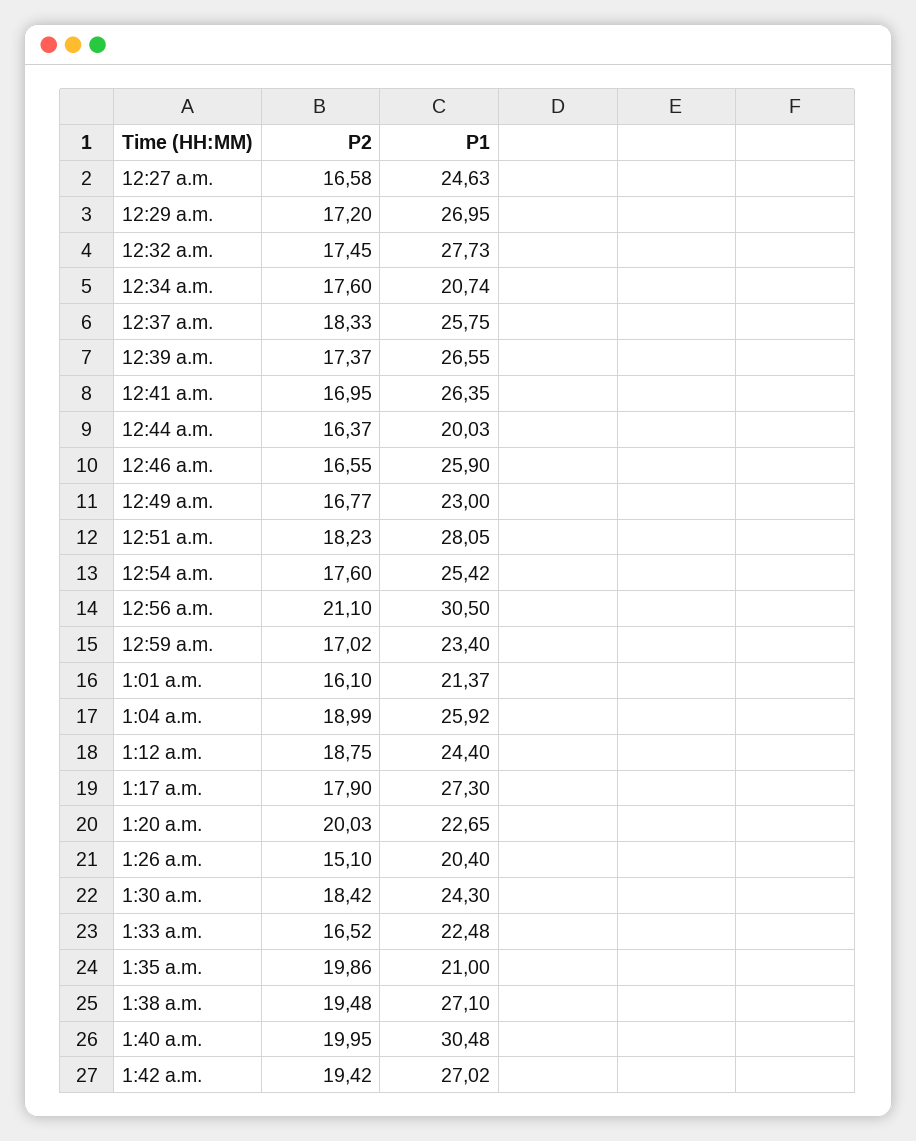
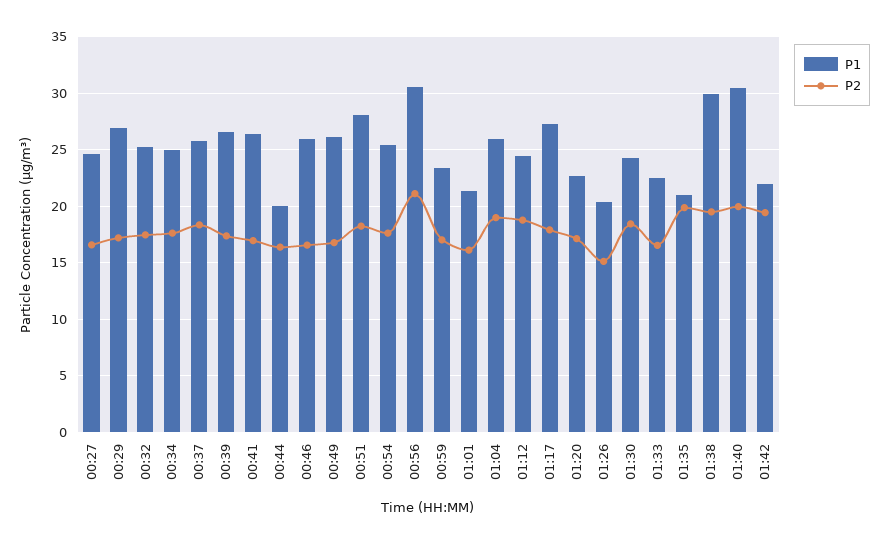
  {
    "P2": {
      "12:27 a.m.": 16.58,
      "12:29 a.m.": 17.2,
      "12:32 a.m.": 17.45,
      "12:34 a.m.": 17.6,
      "12:37 a.m.": 18.33,
      "12:39 a.m.": 17.37,
      "12:41 a.m.": 16.95,
      "12:44 a.m.": 16.37,
      "12:46 a.m.": 16.55,
      "12:49 a.m.": 16.77,
      "12:51 a.m.": 18.23,
      "12:54 a.m.": 17.6,
      "12:56 a.m.": 21.1,
      "12:59 a.m.": 17.02,
      "1:01 a.m.": 16.1,
      "1:04 a.m.": 18.99,
      "1:12 a.m.": 18.75,
      "1:17 a.m.": 17.9,
-     "1:20 a.m.": 20.03,
+     "1:20 a.m.": 17,
      "1:26 a.m.": 15.1,
      "1:30 a.m.": 18.42,
      "1:33 a.m.": 16.52,
      "1:35 a.m.": 19.86,
      "1:38 a.m.": 19.48,
      "1:40 a.m.": 19.95,
      "1:42 a.m.": 19.42
    },
    "P1": {
      "12:27 a.m.": 24.63,
      "12:29 a.m.": 26.95,
-     "12:32 a.m.": 27.73,
+     "12:32 a.m.": 25,
-     "12:34 a.m.": 20.74,
+     "12:34 a.m.": 25,
      "12:37 a.m.": 25.75,
      "12:39 a.m.": 26.55,
      "12:41 a.m.": 26.35,
      "12:44 a.m.": 20.03,
      "12:46 a.m.": 25.9,
-     "12:49 a.m.": 23,
+     "12:49 a.m.": 26,
      "12:51 a.m.": 28.05,
      "12:54 a.m.": 25.42,
      "12:56 a.m.": 30.5,
      "12:59 a.m.": 23.4,
      "1:01 a.m.": 21.37,
      "1:04 a.m.": 25.92,
      "1:12 a.m.": 24.4,
      "1:17 a.m.": 27.3,
      "1:20 a.m.": 22.65,
      "1:26 a.m.": 20.4,
      "1:30 a.m.": 24.3,
      "1:33 a.m.": 22.48,
      "1:35 a.m.": 21,
-     "1:38 a.m.": 27.1,
+     "1:38 a.m.": 30,
      "1:40 a.m.": 30.48,
-     "1:42 a.m.": 27.02
+     "1:42 a.m.": 22
    }
  }

